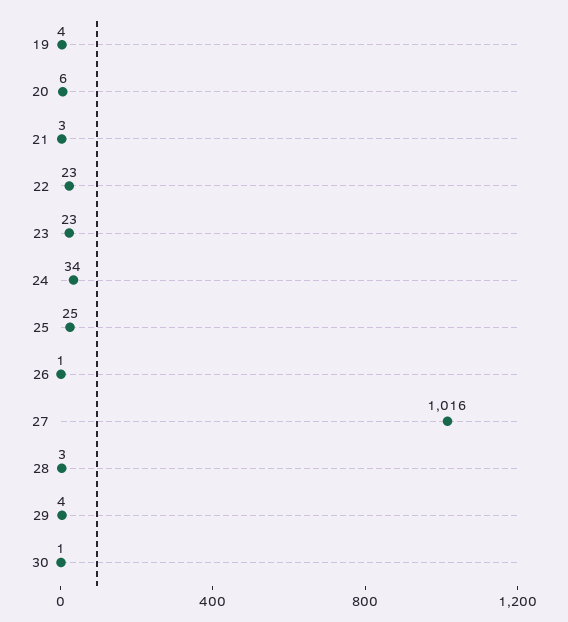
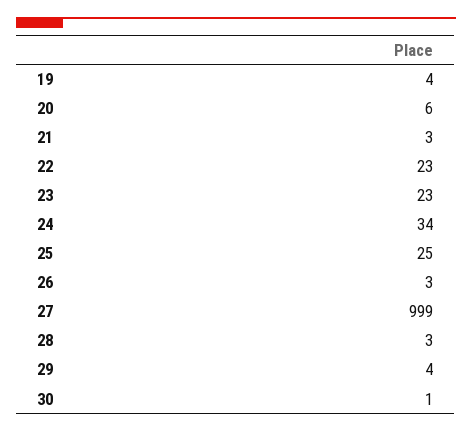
  {
    "19": 4,
    "20": 6,
    "21": 3,
    "22": 23,
    "23": 23,
    "24": 34,
    "25": 25,
-   "26": 1,
+   "26": 3,
-   "27": 1016,
+   "27": 999,
    "28": 3,
    "29": 4,
    "30": 1
  }

